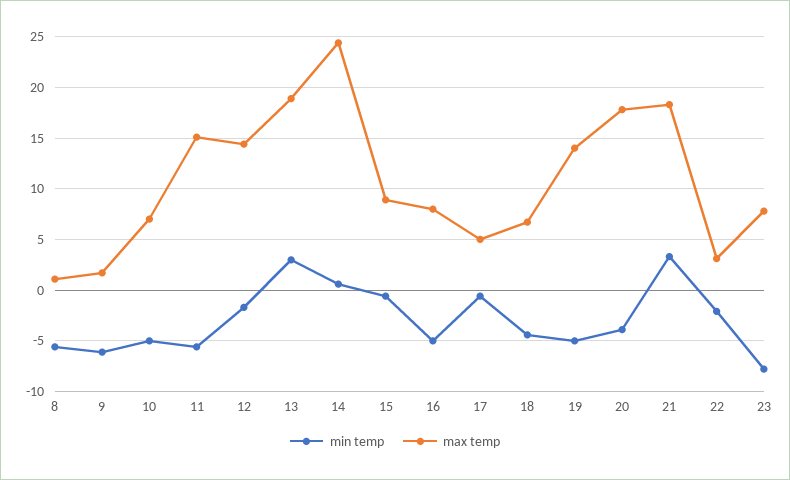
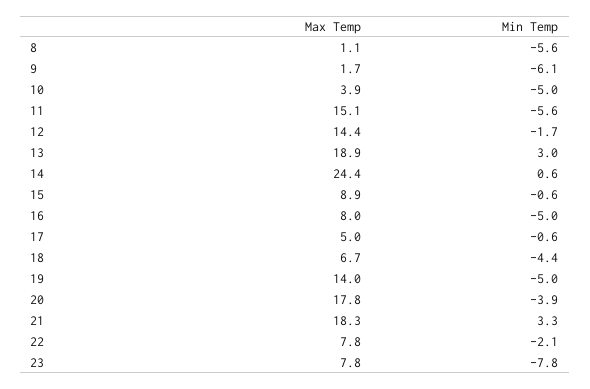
  {
    "min temp": {
      "8": -5.6,
      "9": -6.1,
      "10": -5,
      "11": -5.6,
      "12": -1.7,
      "13": 3,
      "14": 0.6,
      "15": -0.6,
      "16": -5,
      "17": -0.6,
      "18": -4.4,
      "19": -5,
      "20": -3.9,
      "21": 3.3,
      "22": -2.1,
      "23": -7.8
    },
    "max temp": {
      "8": 1.1,
      "9": 1.7,
-     "10": 7,
+     "10": 3.9,
      "11": 15.1,
      "12": 14.4,
      "13": 18.9,
      "14": 24.4,
      "15": 8.9,
      "16": 8,
      "17": 5,
      "18": 6.7,
      "19": 14,
      "20": 17.8,
      "21": 18.3,
-     "22": 3,
+     "22": 7.8,
      "23": 7.8
    }
  }

